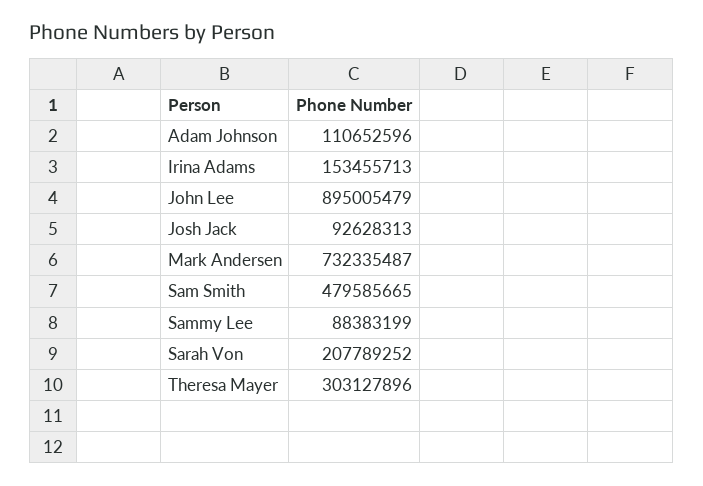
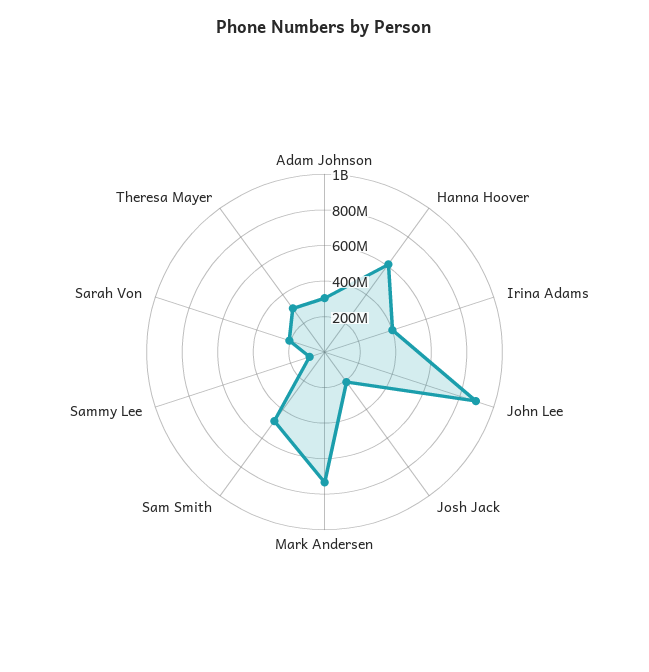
  {
-   "Adam Johnson": 110652596,
+   "Adam Johnson": 300000000,
-   "Irina Adams": 153455713,
+   "Irina Adams": 400000000,
    "John Lee": 895005479,
-   "Josh Jack": 92628313,
+   "Josh Jack": 200000000,
    "Mark Andersen": 732335487,
    "Sam Smith": 479585665,
    "Sammy Lee": 88383199,
    "Sarah Von": 207789252,
-   "Theresa Mayer": 303127896
+   "Theresa Mayer": 303127896,
+   "Hanna Hoover": 600000000
  }

